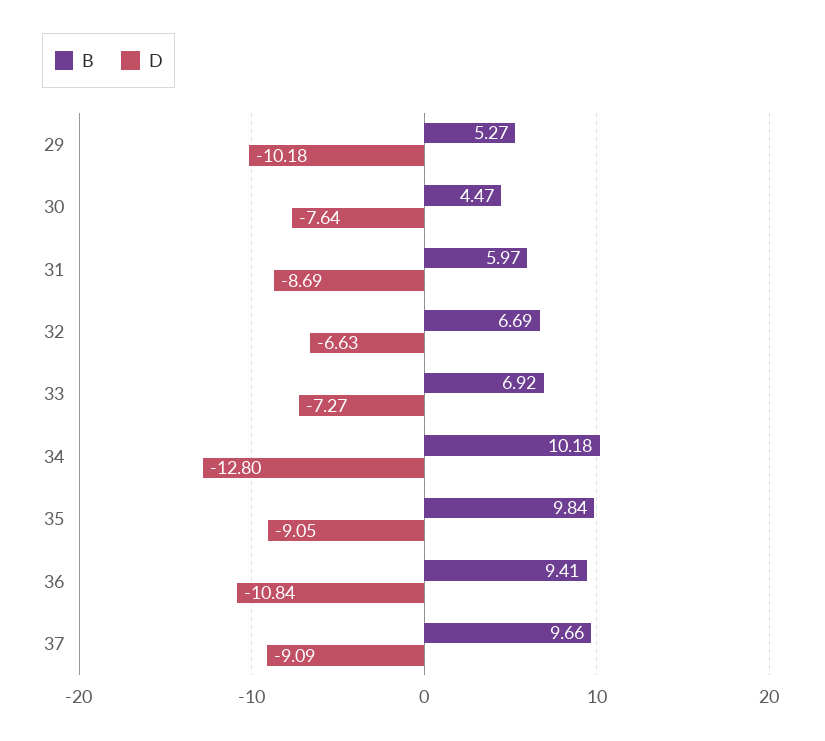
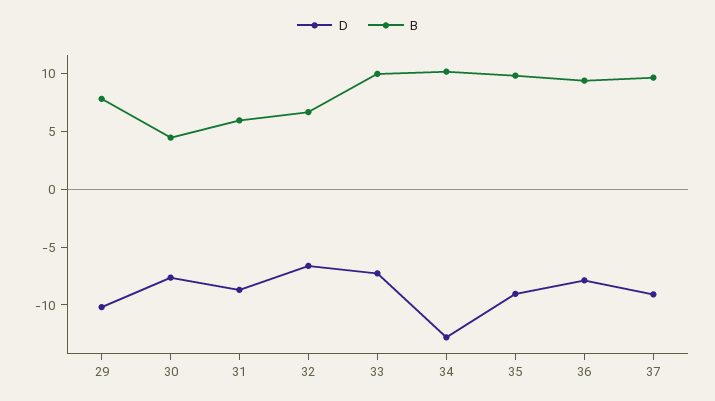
  {
    "B": {
-     "29": 5.27,
+     "29": 8,
      "30": 4.47,
      "31": 5.97,
      "32": 6.69,
-     "33": 6.92,
+     "33": 10,
      "34": 10.18,
      "35": 9.84,
      "36": 9.41,
      "37": 9.66
    },
    "D": {
      "29": -10.18,
      "30": -7.64,
      "31": -8.69,
      "32": -6.63,
      "33": -7.27,
      "34": -12.8,
      "35": -9.05,
-     "36": -10.84,
+     "36": -8,
      "37": -9.09
    }
  }

